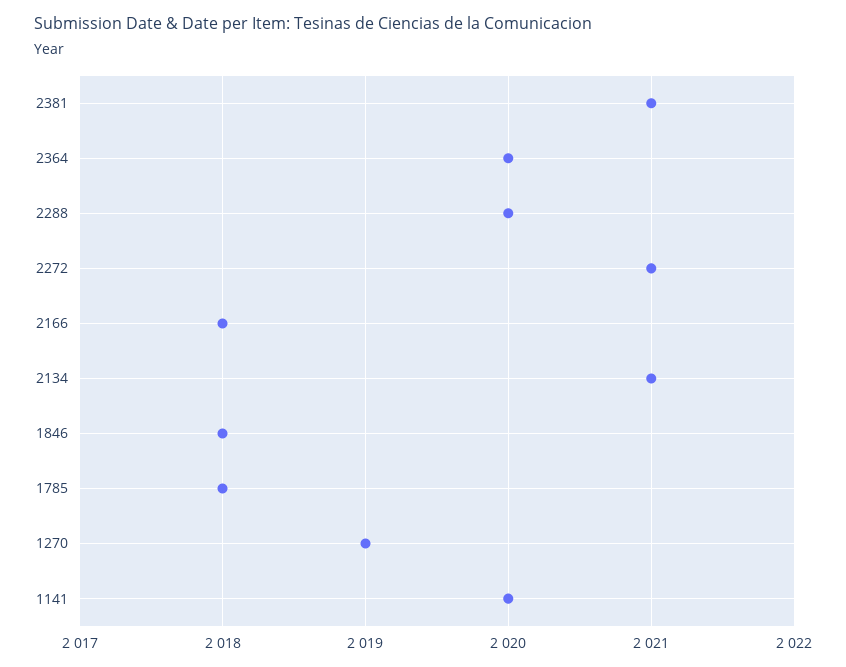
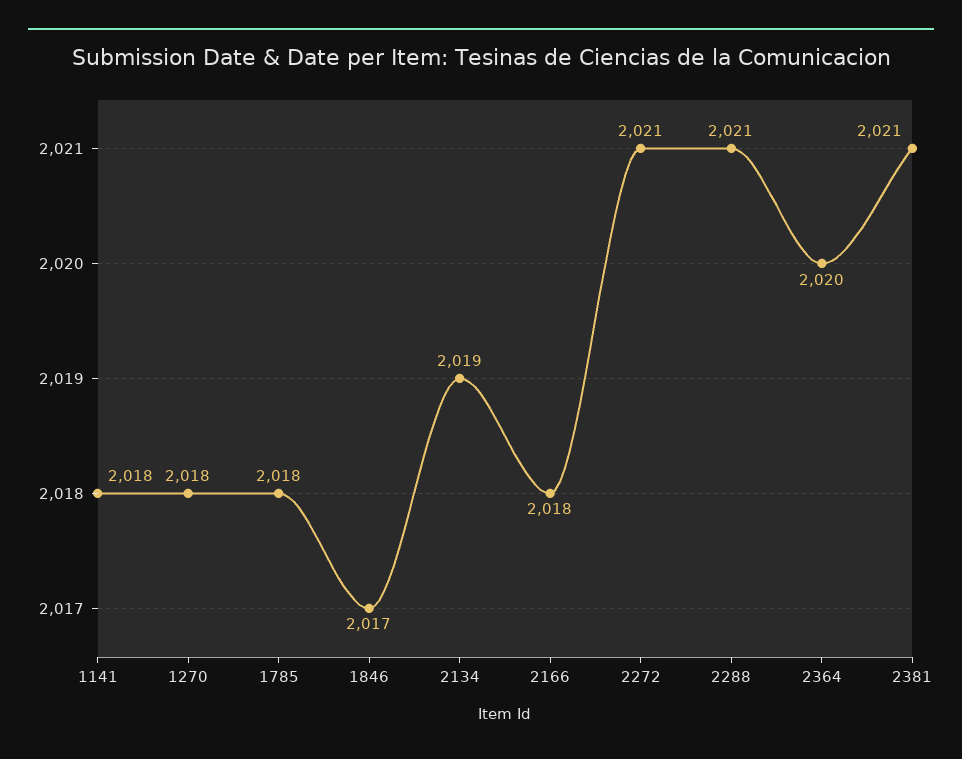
  {
    "2381": 2021,
    "2364": 2020,
-   "2288": 2020,
+   "2288": 2021,
    "2272": 2021,
    "2166": 2018,
-   "2134": 2021,
+   "2134": 2019,
-   "1846": 2018,
+   "1846": 2017,
    "1785": 2018,
-   "1270": 2019,
+   "1270": 2018,
-   "1141": 2020
+   "1141": 2018
  }

